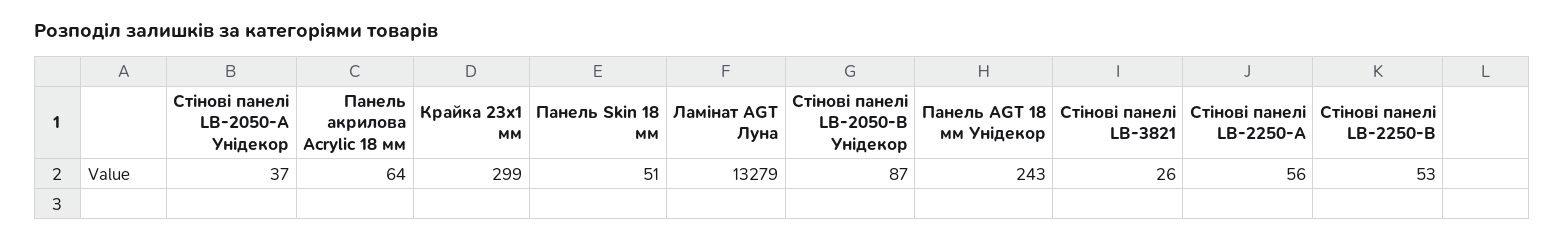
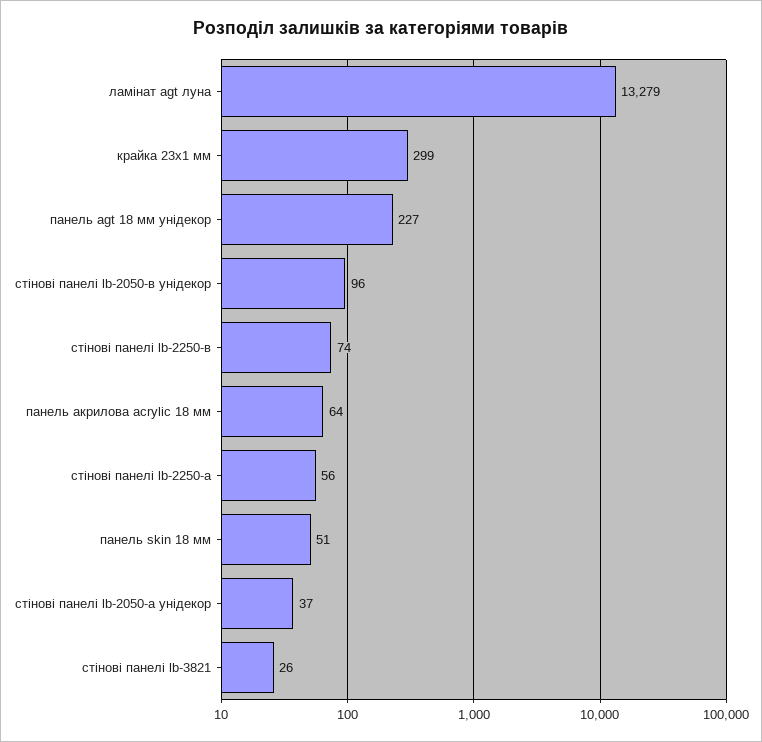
  {
    "Стінові панелі LB-2050-А Унідекор": 37,
    "Панель акрилова Acrylic 18 мм": 64,
    "Крайка 23x1 мм": 299,
    "Панель Skin 18 мм": 51,
    "Ламінат AGT Луна": 13279,
-   "Стінові панелі LB-2050-В Унідекор": 87,
+   "Стінові панелі LB-2050-В Унідекор": 96,
-   "Панель AGT 18 мм Унідекор": 243,
+   "Панель AGT 18 мм Унідекор": 227,
    "Стінові панелі LB-3821": 26,
    "Стінові панелі LB-2250-А": 56,
-   "Стінові панелі LB-2250-В": 53
+   "Стінові панелі LB-2250-В": 74
  }

